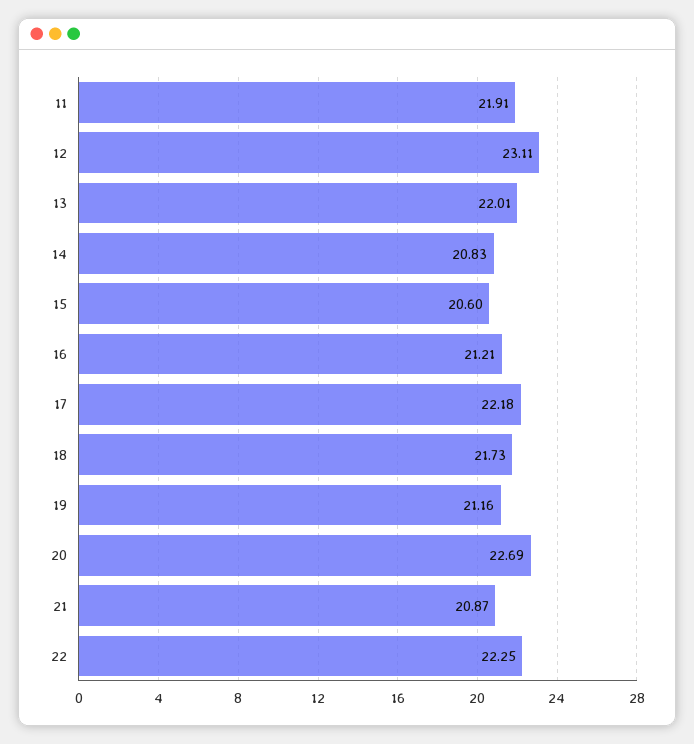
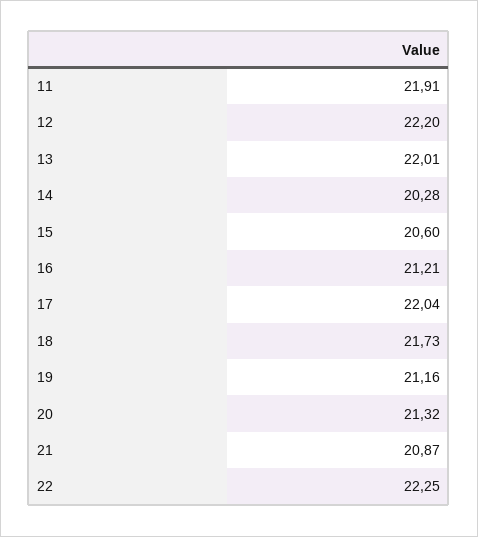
  {
    "11": 21.91,
-   "12": 23.11,
+   "12": 22.2,
    "13": 22.01,
-   "14": 20.83,
+   "14": 20.28,
    "15": 20.6,
    "16": 21.21,
-   "17": 22.18,
+   "17": 22.04,
    "18": 21.73,
    "19": 21.16,
-   "20": 22.69,
+   "20": 21.32,
    "21": 20.87,
    "22": 22.25
  }

